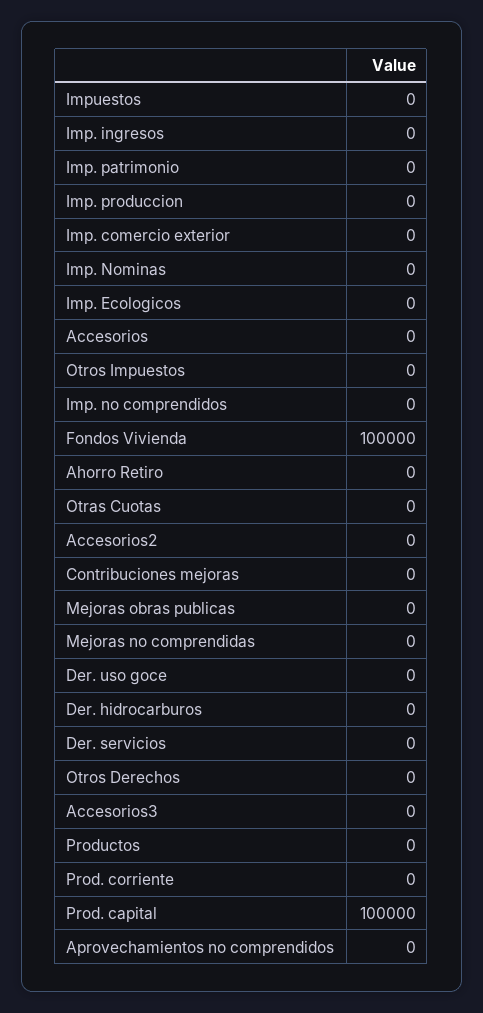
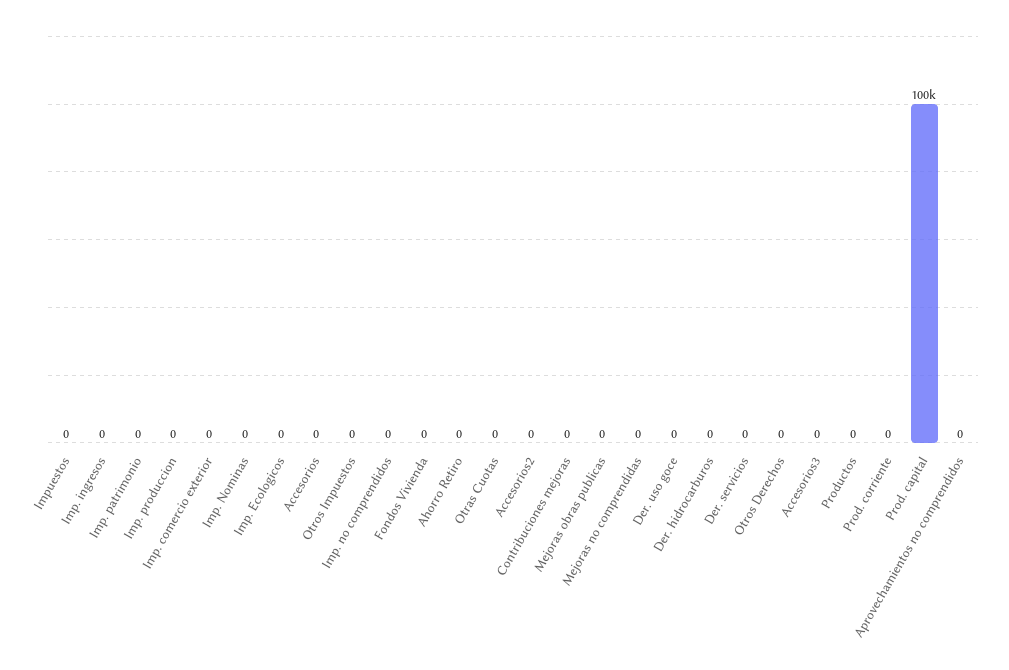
  {
    "Impuestos": 0,
    "Imp. ingresos": 0,
    "Imp. patrimonio": 0,
    "Imp. produccion": 0,
    "Imp. comercio exterior": 0,
    "Imp. Nominas": 0,
    "Imp. Ecologicos": 0,
    "Accesorios": 0,
    "Otros Impuestos": 0,
    "Imp. no comprendidos": 0,
-   "Fondos Vivienda": 100000,
+   "Fondos Vivienda": 0,
    "Ahorro Retiro": 0,
    "Otras Cuotas": 0,
    "Accesorios2": 0,
    "Contribuciones mejoras": 0,
    "Mejoras obras publicas": 0,
    "Mejoras no comprendidas": 0,
    "Der. uso goce": 0,
    "Der. hidrocarburos": 0,
    "Der. servicios": 0,
    "Otros Derechos": 0,
    "Accesorios3": 0,
    "Productos": 0,
    "Prod. corriente": 0,
    "Prod. capital": 100000,
    "Aprovechamientos no comprendidos": 0
  }

